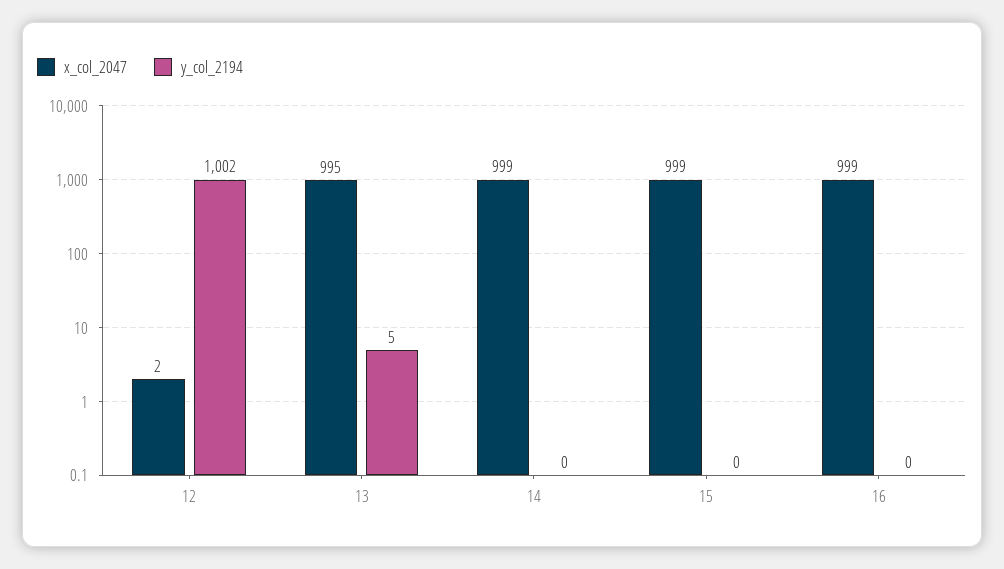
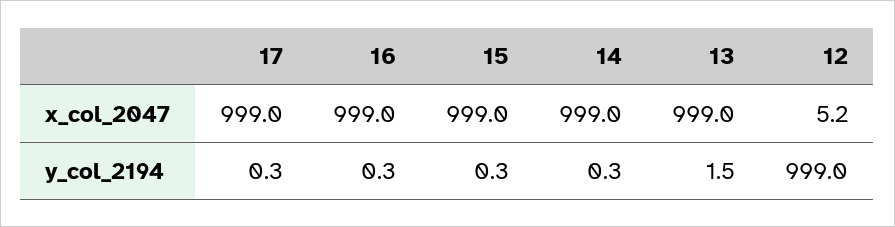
  {
    "x_col_2047": {
-     "12": 2,
+     "12": 5.2,
-     "13": 995,
+     "13": 999,
      "14": 999,
      "15": 999,
-     "16": 999
+     "16": 999,
+     "17": 999
    },
    "y_col_2194": {
-     "12": 1002,
+     "12": 999,
-     "13": 5,
+     "13": 1.5,
      "14": 0.3,
      "15": 0.3,
-     "16": 0.3
+     "16": 0.3,
+     "17": 0.3
    }
  }

